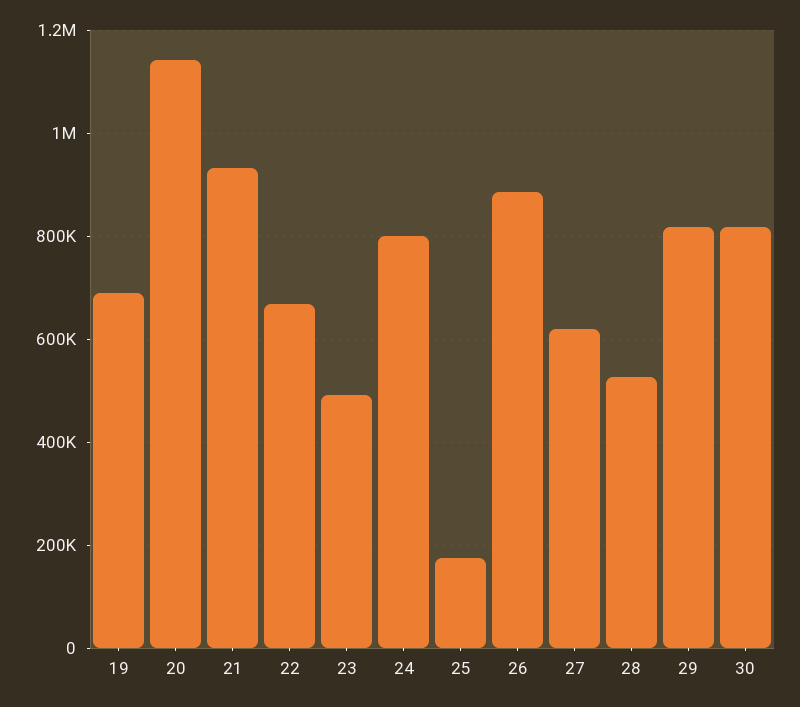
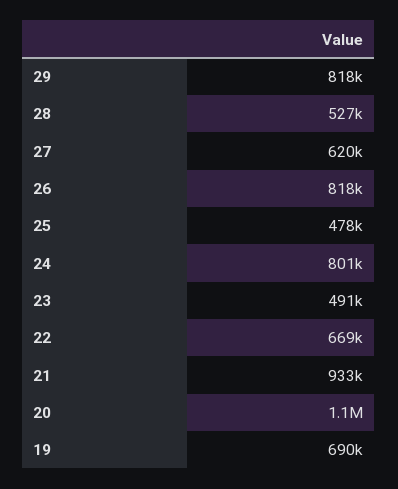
  {
    "19": 690000,
    "20": 1100000,
    "21": 933000,
    "22": 669000,
    "23": 491000,
    "24": 801000,
-   "25": 180000,
+   "25": 478000,
-   "26": 880000,
+   "26": 818000,
    "27": 620000,
    "28": 527000,
-   "29": 818000,
+   "29": 818000
-   "30": 820000
  }

